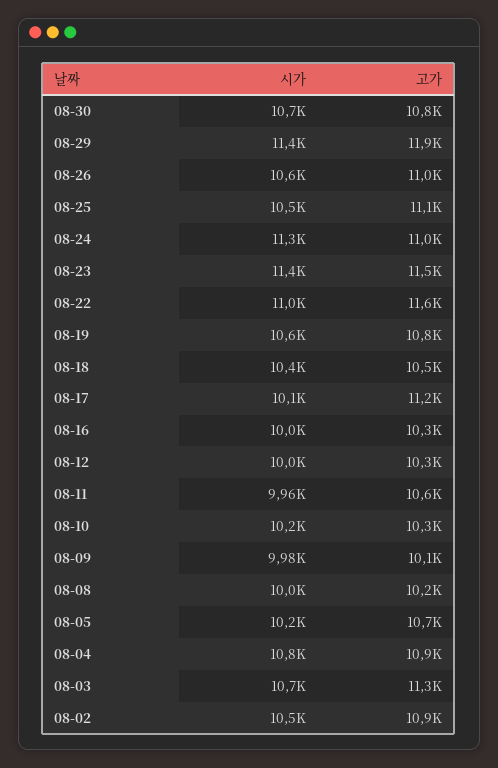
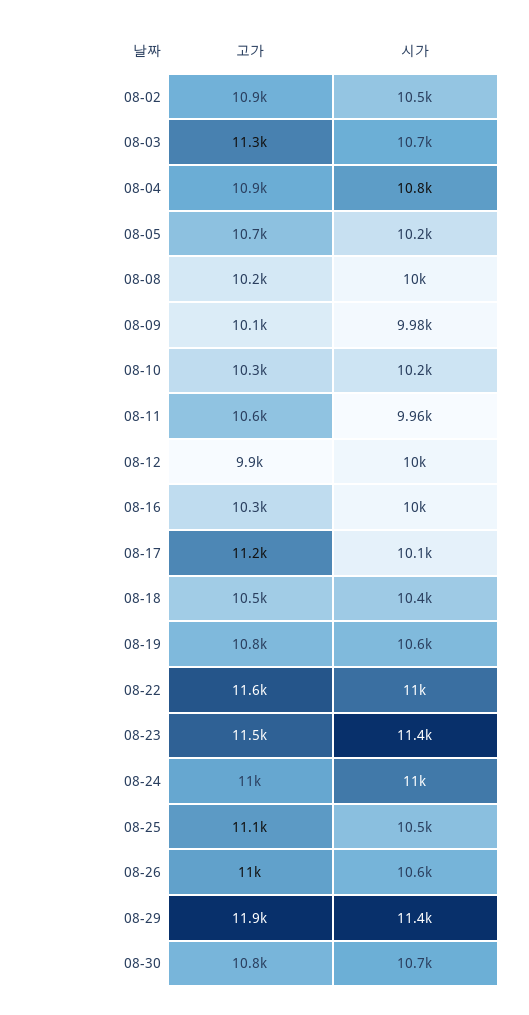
  {
    "시가": {
      "08-30": 10700,
      "08-29": 11400,
      "08-26": 10600,
      "08-25": 10500,
-     "08-24": 11300,
+     "08-24": 11000,
      "08-23": 11400,
      "08-22": 11000,
      "08-19": 10600,
      "08-18": 10400,
      "08-17": 10100,
      "08-16": 10000,
      "08-12": 10000,
      "08-11": 9960,
      "08-10": 10200,
      "08-09": 9980,
      "08-08": 10000,
      "08-05": 10200,
      "08-04": 10800,
      "08-03": 10700,
      "08-02": 10500
    },
    "고가": {
      "08-30": 10800,
      "08-29": 11900,
      "08-26": 11000,
      "08-25": 11100,
      "08-24": 11000,
      "08-23": 11500,
      "08-22": 11600,
      "08-19": 10800,
      "08-18": 10500,
      "08-17": 11200,
      "08-16": 10300,
-     "08-12": 10300,
+     "08-12": 9900,
      "08-11": 10600,
      "08-10": 10300,
      "08-09": 10100,
      "08-08": 10200,
      "08-05": 10700,
      "08-04": 10900,
      "08-03": 11300,
      "08-02": 10900
    }
  }

